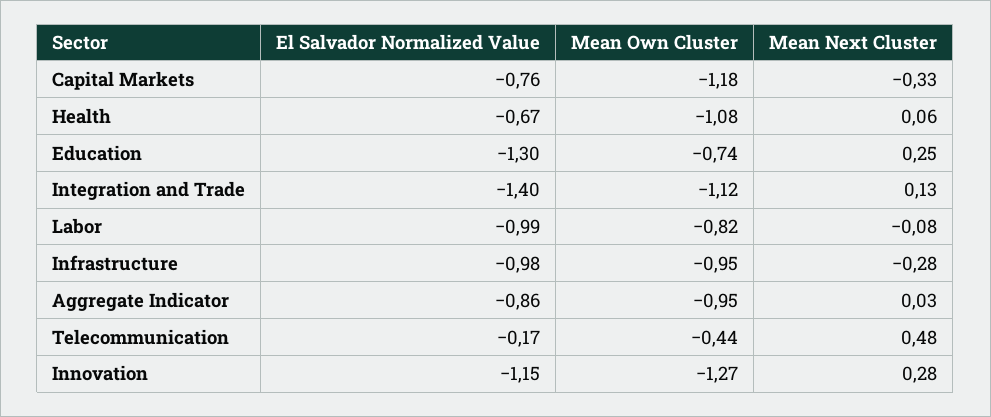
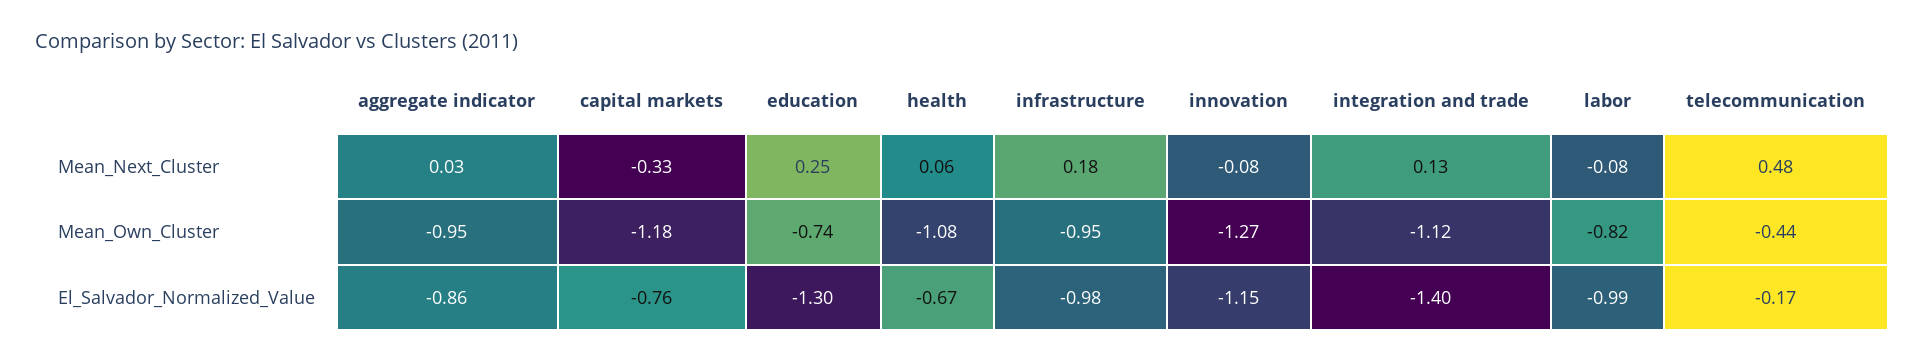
  {
    "El Salvador Normalized Value": {
      "Capital Markets": -0.76,
      "Health": -0.67,
      "Education": -1.3,
      "Integration and Trade": -1.4,
      "Labor": -0.99,
      "Infrastructure": -0.98,
      "Aggregate Indicator": -0.86,
      "Telecommunication": -0.17,
      "Innovation": -1.15
    },
    "Mean Own Cluster": {
      "Capital Markets": -1.18,
      "Health": -1.08,
      "Education": -0.74,
      "Integration and Trade": -1.12,
      "Labor": -0.82,
      "Infrastructure": -0.95,
      "Aggregate Indicator": -0.95,
      "Telecommunication": -0.44,
      "Innovation": -1.27
    },
    "Mean Next Cluster": {
      "Capital Markets": -0.33,
      "Health": 0.06,
      "Education": 0.25,
      "Integration and Trade": 0.13,
      "Labor": -0.08,
-     "Infrastructure": -0.28,
+     "Infrastructure": 0.18,
      "Aggregate Indicator": 0.03,
      "Telecommunication": 0.48,
-     "Innovation": 0.28
+     "Innovation": -0.08
    }
  }

